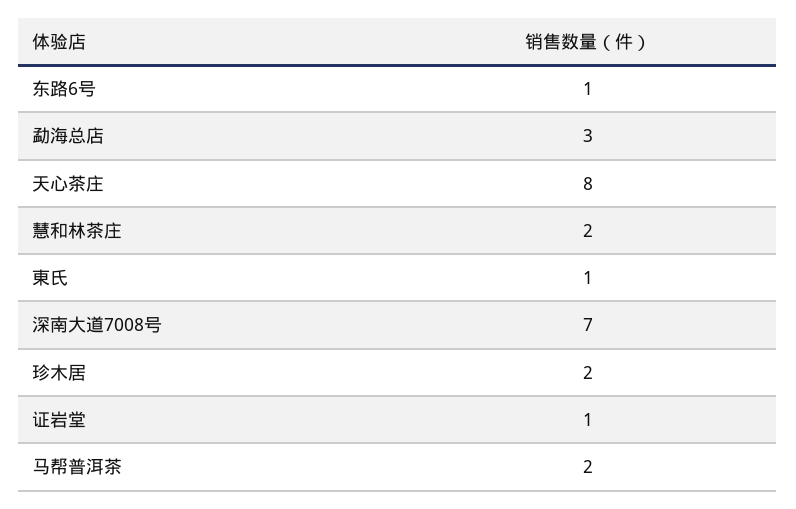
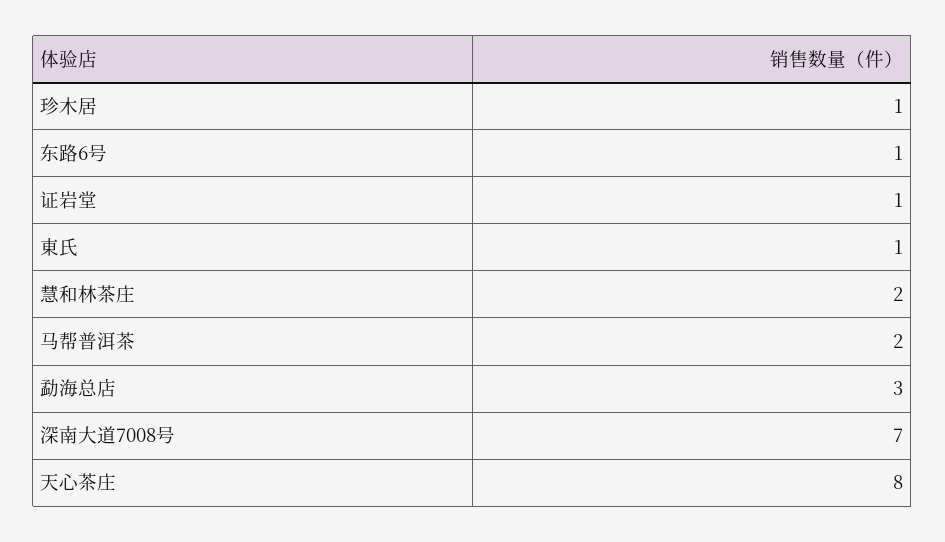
  {
    "东路6号": 1,
    "勐海总店": 3,
    "天心茶庄": 8,
    "慧和林茶庄": 2,
    "東氏": 1,
    "深南大道7008号": 7,
-   "珍木居": 2,
+   "珍木居": 1,
    "证岩堂": 1,
    "马帮普洱茶": 2
  }

